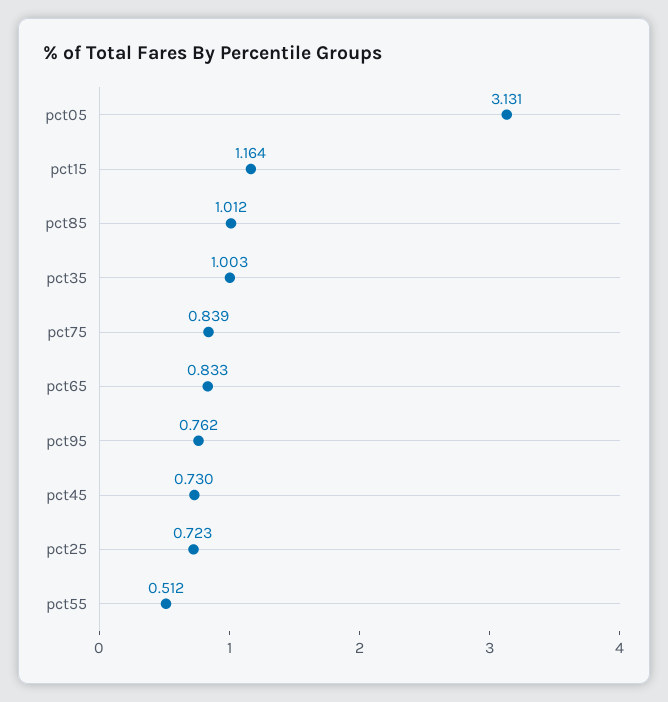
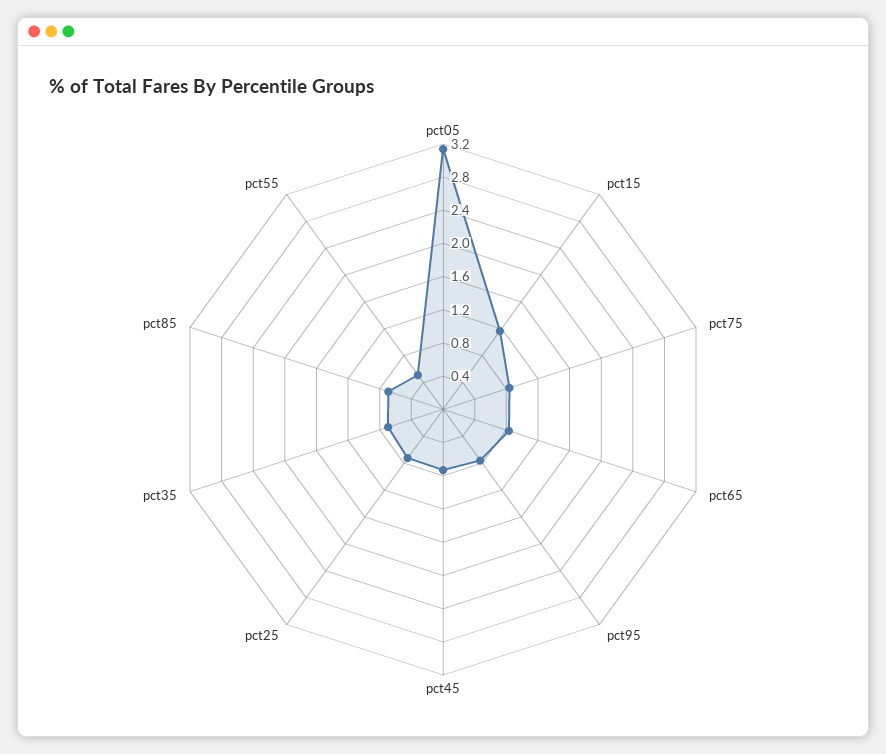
  {
    "pct05": 3.131,
    "pct15": 1.164,
-   "pct85": 1.012,
+   "pct85": 0.7,
-   "pct35": 1.003,
+   "pct35": 0.7,
    "pct75": 0.839,
    "pct65": 0.833,
    "pct95": 0.762,
    "pct45": 0.73,
    "pct25": 0.723,
    "pct55": 0.512
  }

